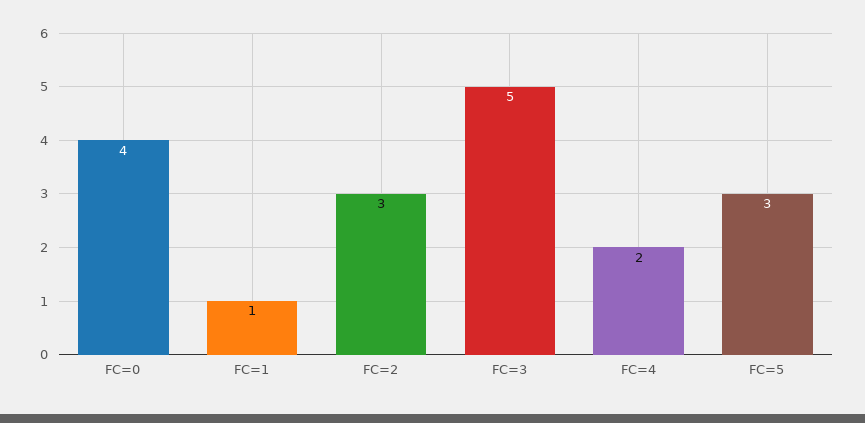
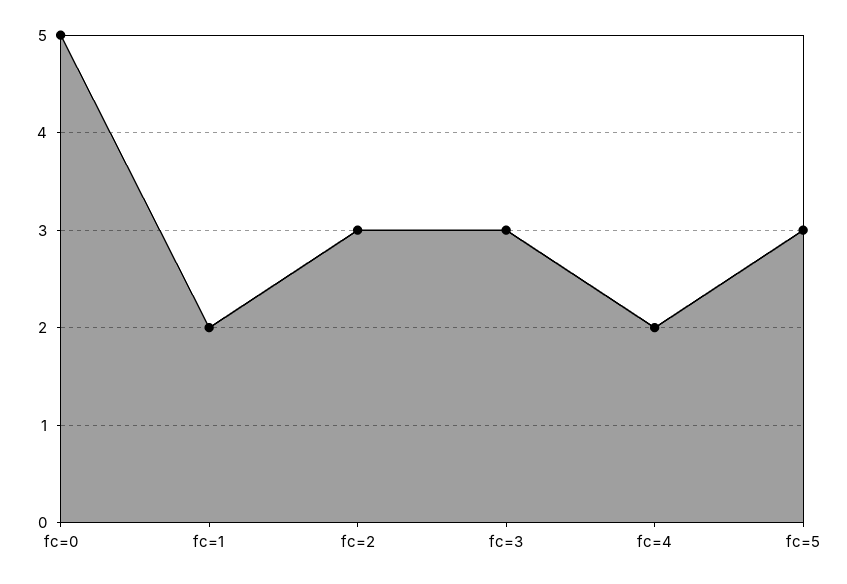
  {
-   "FC=0": 4,
+   "FC=0": 5,
-   "FC=1": 1,
+   "FC=1": 2,
    "FC=2": 3,
-   "FC=3": 5,
+   "FC=3": 3,
    "FC=4": 2,
    "FC=5": 3
  }

